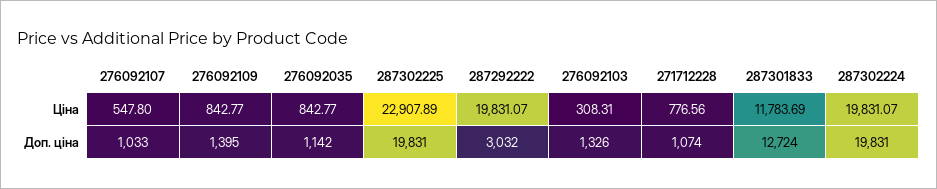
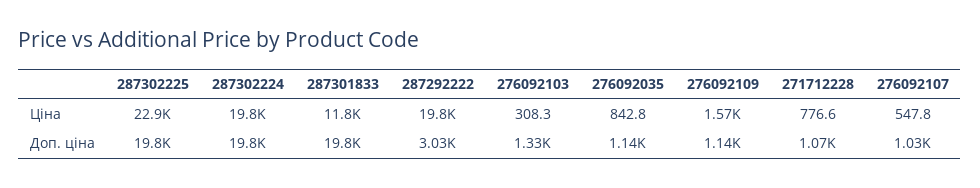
  {
    "276092107": {
      "Ціна": 547.8,
      "Доп. ціна": 1033
    },
    "276092109": {
-     "Ціна": 842.77,
+     "Ціна": 1570,
-     "Доп. ціна": 1395
+     "Доп. ціна": 1140
    },
    "276092035": {
      "Ціна": 842.77,
      "Доп. ціна": 1142
    },
    "287302225": {
      "Ціна": 22907.89,
      "Доп. ціна": 19831
    },
    "287292222": {
      "Ціна": 19831.07,
      "Доп. ціна": 3032
    },
    "276092103": {
      "Ціна": 308.31,
      "Доп. ціна": 1326
    },
    "271712228": {
      "Ціна": 776.56,
      "Доп. ціна": 1074
    },
    "287301833": {
      "Ціна": 11783.69,
-     "Доп. ціна": 12724
+     "Доп. ціна": 19800
    },
    "287302224": {
      "Ціна": 19831.07,
      "Доп. ціна": 19831
    }
  }

